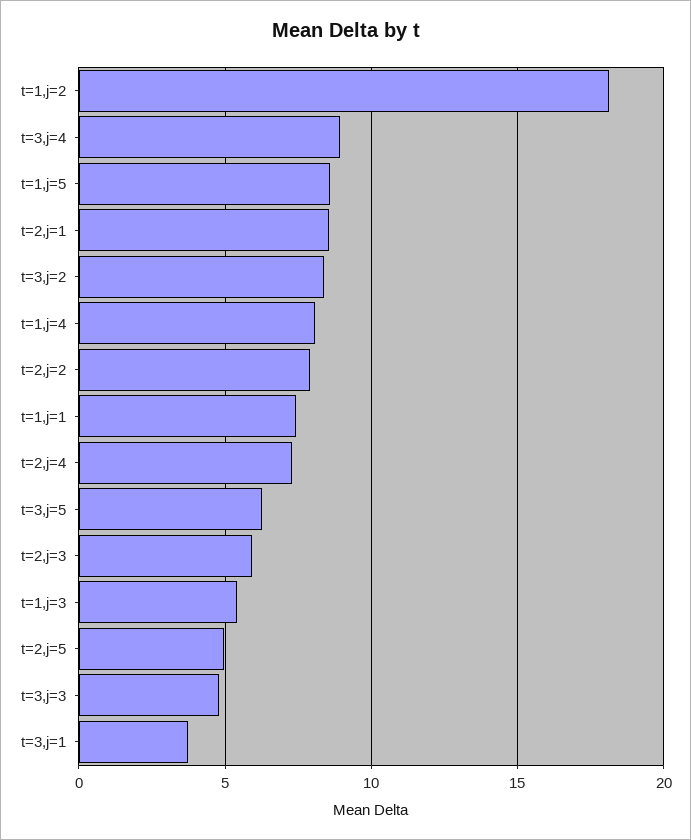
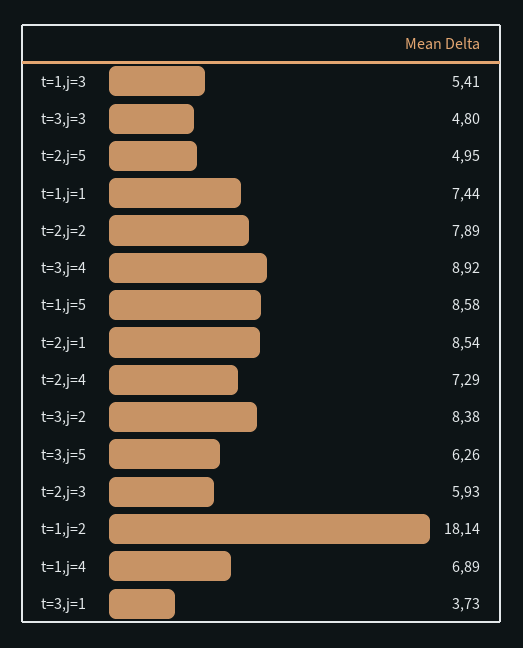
  {
    "t=1,j=2": 18.14,
    "t=3,j=4": 8.92,
    "t=1,j=5": 8.58,
    "t=2,j=1": 8.54,
    "t=3,j=2": 8.38,
-   "t=1,j=4": 8,
+   "t=1,j=4": 6.89,
    "t=2,j=2": 7.89,
    "t=1,j=1": 7.44,
    "t=2,j=4": 7.29,
    "t=3,j=5": 6.26,
    "t=2,j=3": 5.93,
    "t=1,j=3": 5.41,
    "t=2,j=5": 4.95,
    "t=3,j=3": 4.8,
    "t=3,j=1": 3.73
  }

